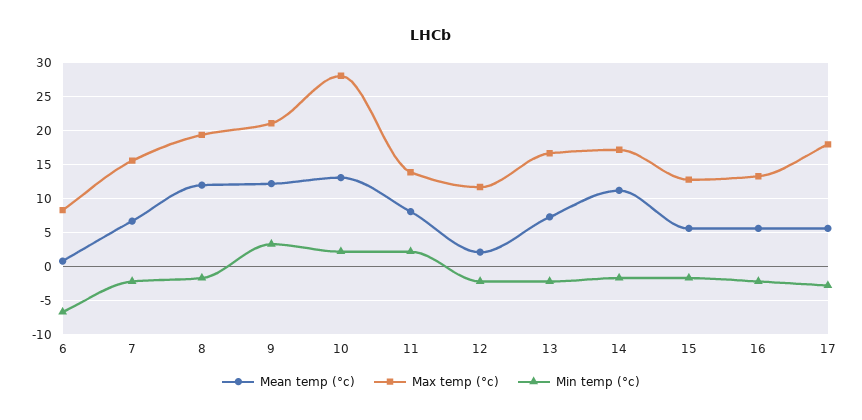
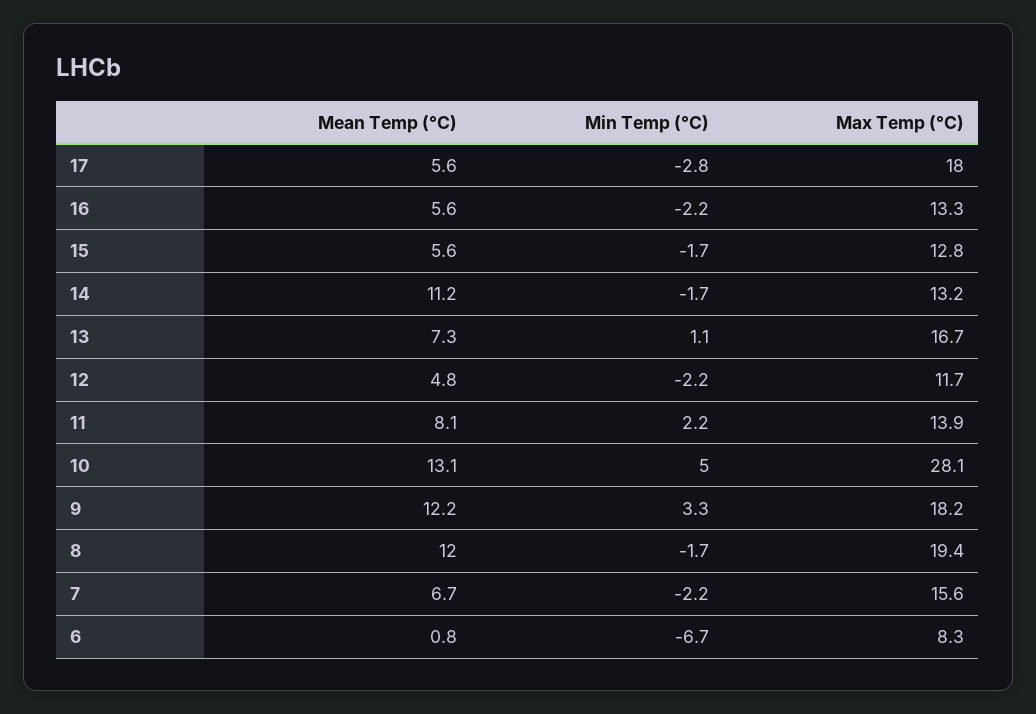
  {
    "Mean temp (°c)": {
      "6": 0.8,
      "7": 6.7,
      "8": 12,
      "9": 12.2,
      "10": 13.1,
      "11": 8.1,
-     "12": 2,
+     "12": 4.8,
      "13": 7.3,
      "14": 11.2,
      "15": 5.6,
      "16": 5.6,
      "17": 5.6
    },
    "Max temp (°c)": {
      "6": 8.3,
      "7": 15.6,
      "8": 19.4,
-     "9": 21,
+     "9": 18.2,
      "10": 28.1,
      "11": 13.9,
      "12": 11.7,
      "13": 16.7,
-     "14": 17,
+     "14": 13.2,
      "15": 12.8,
      "16": 13.3,
      "17": 18
    },
    "Min temp (°c)": {
      "6": -6.7,
      "7": -2.2,
      "8": -1.7,
      "9": 3.3,
-     "10": 2,
+     "10": 5,
      "11": 2.2,
      "12": -2.2,
-     "13": -2,
+     "13": 1.1,
      "14": -1.7,
      "15": -1.7,
      "16": -2.2,
      "17": -2.8
    }
  }

